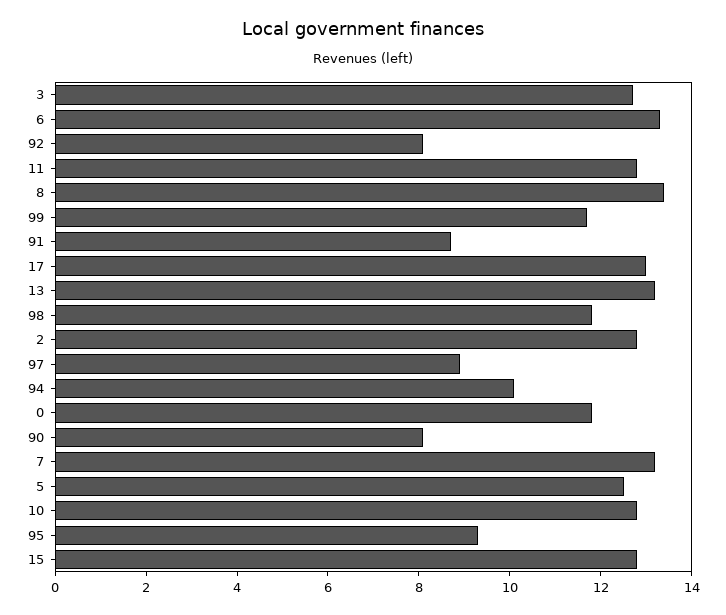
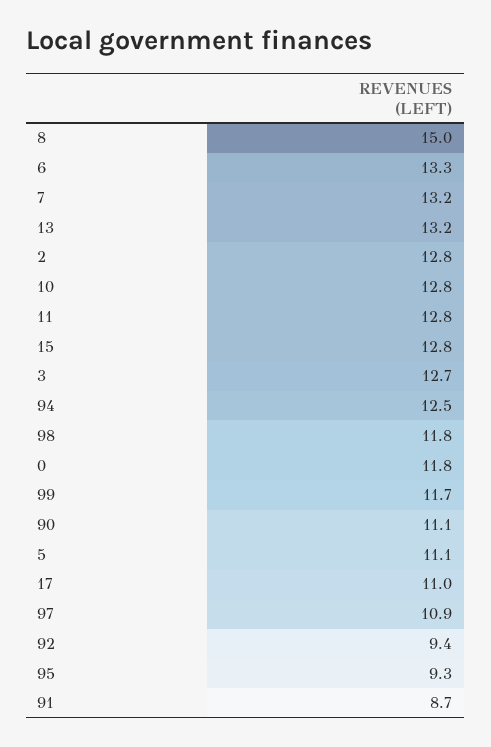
  {
    "3": 12.7,
    "6": 13.3,
-   "92": 8,
+   "92": 9.4,
    "11": 12.8,
-   "8": 13.5,
+   "8": 15,
    "99": 11.7,
    "91": 8.7,
-   "17": 13,
+   "17": 11,
    "13": 13.2,
    "98": 11.8,
    "2": 12.8,
-   "97": 9,
+   "97": 10.9,
-   "94": 10,
+   "94": 12.5,
    "0": 11.8,
-   "90": 8,
+   "90": 11.1,
    "7": 13.2,
-   "5": 12.5,
+   "5": 11.1,
    "10": 12.8,
    "95": 9.3,
    "15": 12.8
  }

